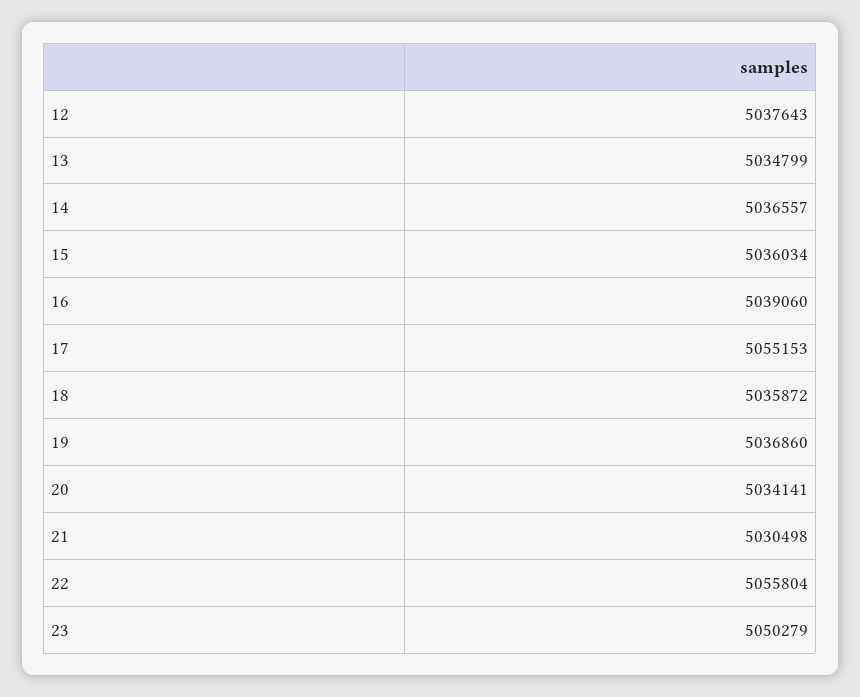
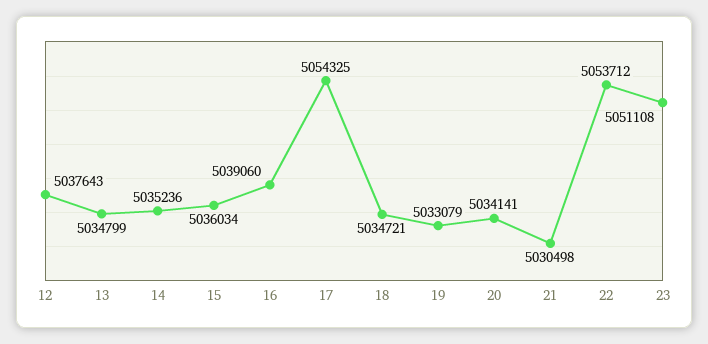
  {
    "12": 5037643,
    "13": 5034799,
-   "14": 5036557,
+   "14": 5035236,
    "15": 5036034,
    "16": 5039060,
-   "17": 5055153,
+   "17": 5054325,
-   "18": 5035872,
+   "18": 5034721,
-   "19": 5036860,
+   "19": 5033079,
    "20": 5034141,
    "21": 5030498,
-   "22": 5055804,
+   "22": 5053712,
-   "23": 5050279
+   "23": 5051108
  }

